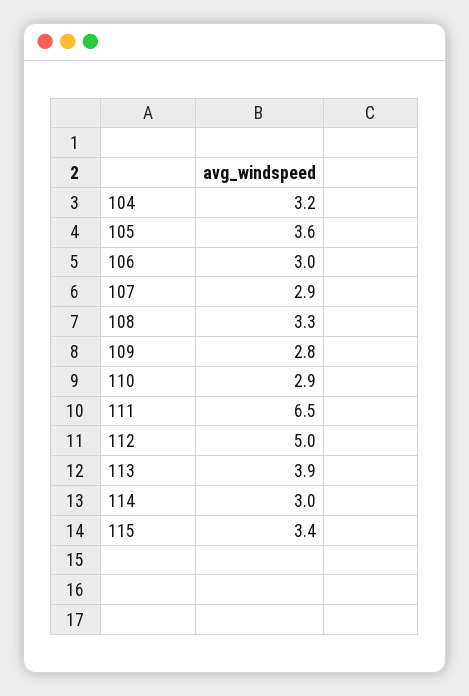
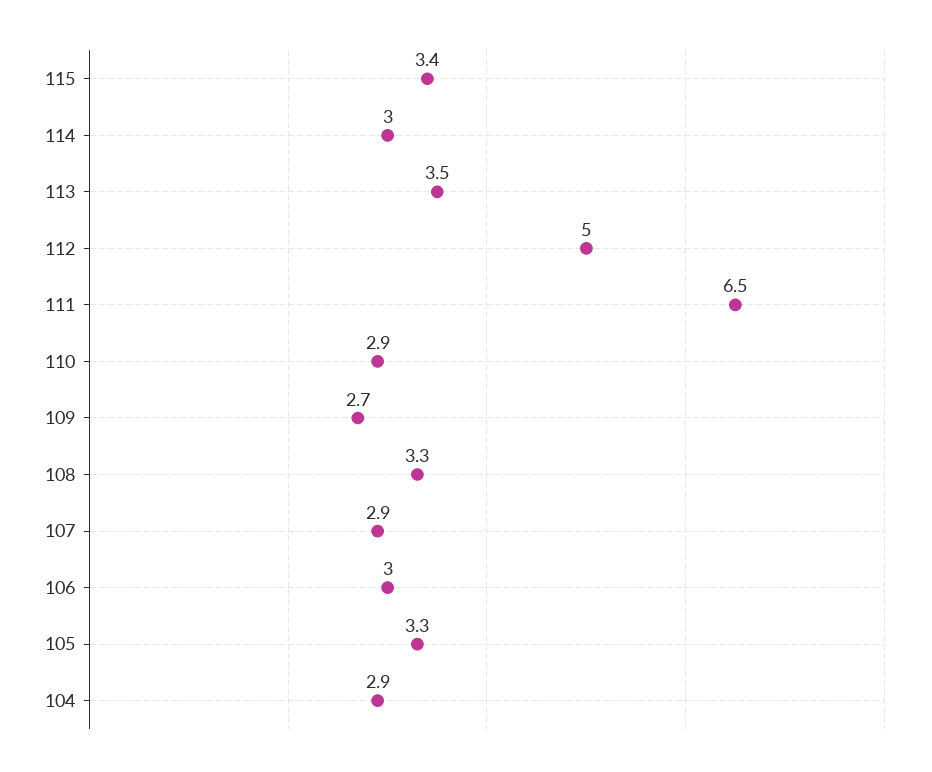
  {
-   "104": 3.2,
+   "104": 2.9,
-   "105": 3.6,
+   "105": 3.3,
    "106": 3,
    "107": 2.9,
    "108": 3.3,
-   "109": 2.8,
+   "109": 2.7,
    "110": 2.9,
    "111": 6.5,
    "112": 5,
-   "113": 3.9,
+   "113": 3.5,
    "114": 3,
    "115": 3.4
  }

